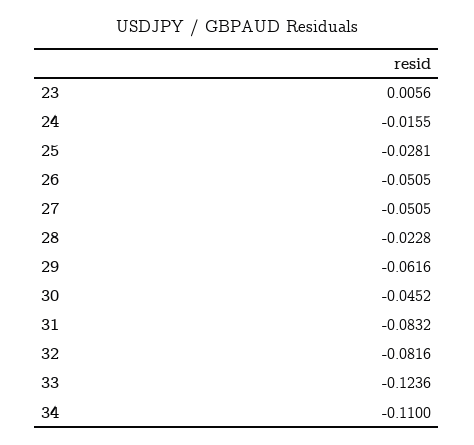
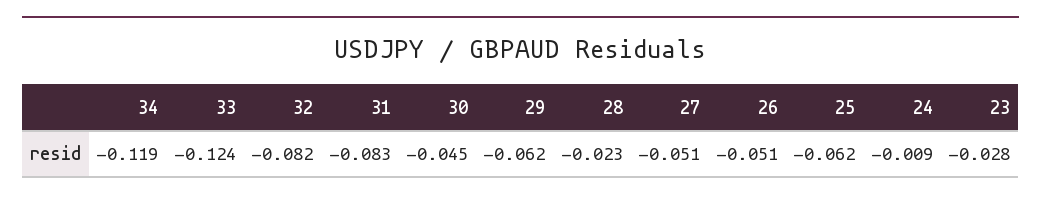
  {
-   "23": 0.0056,
+   "23": -0.028,
-   "24": -0.0155,
+   "24": -0.009,
-   "25": -0.0281,
+   "25": -0.062,
    "26": -0.0505,
    "27": -0.0505,
    "28": -0.0228,
    "29": -0.0616,
    "30": -0.0452,
    "31": -0.0832,
    "32": -0.0816,
    "33": -0.1236,
-   "34": -0.11
+   "34": -0.119
  }

